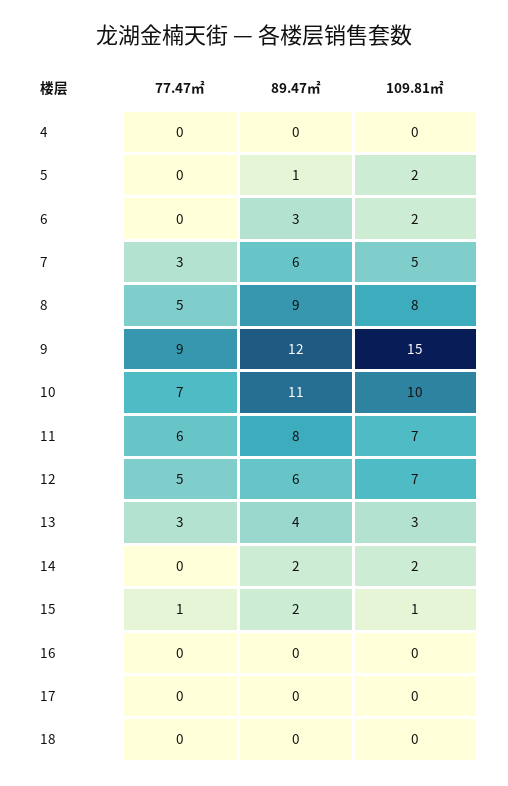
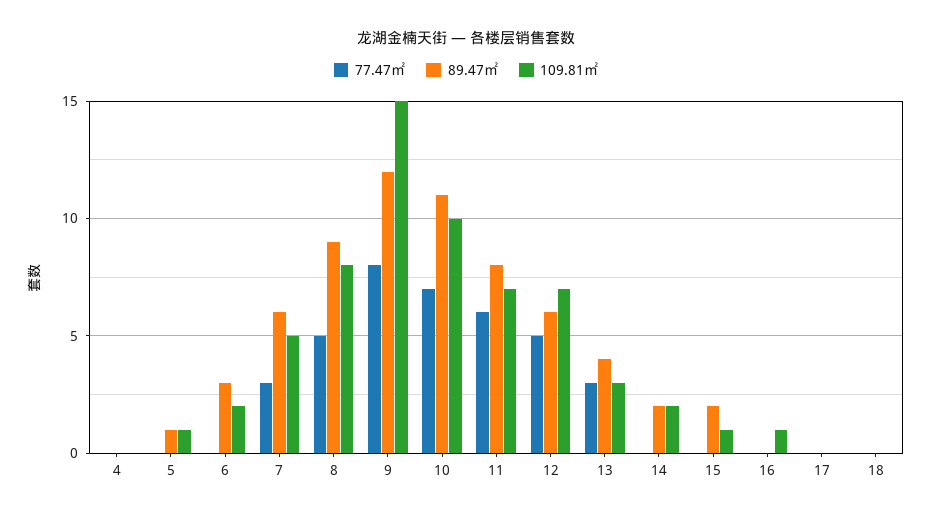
  {
    "77.47㎡": {
      "4": 0,
      "5": 0,
      "6": 0,
      "7": 3,
      "8": 5,
-     "9": 9,
+     "9": 8,
      "10": 7,
      "11": 6,
      "12": 5,
      "13": 3,
      "14": 0,
-     "15": 1,
+     "15": 0,
      "16": 0,
      "17": 0,
      "18": 0
    },
    "89.47㎡": {
      "4": 0,
      "5": 1,
      "6": 3,
      "7": 6,
      "8": 9,
      "9": 12,
      "10": 11,
      "11": 8,
      "12": 6,
      "13": 4,
      "14": 2,
      "15": 2,
      "16": 0,
      "17": 0,
      "18": 0
    },
    "109.81㎡": {
      "4": 0,
-     "5": 2,
+     "5": 1,
      "6": 2,
      "7": 5,
      "8": 8,
      "9": 15,
      "10": 10,
      "11": 7,
      "12": 7,
      "13": 3,
      "14": 2,
      "15": 1,
-     "16": 0,
+     "16": 1,
      "17": 0,
      "18": 0
    }
  }

